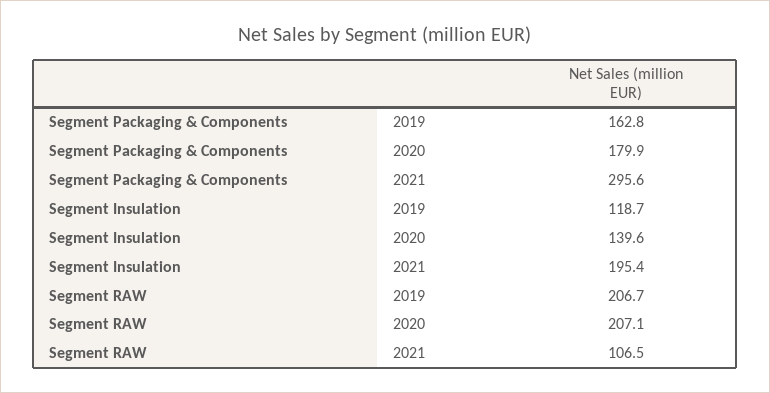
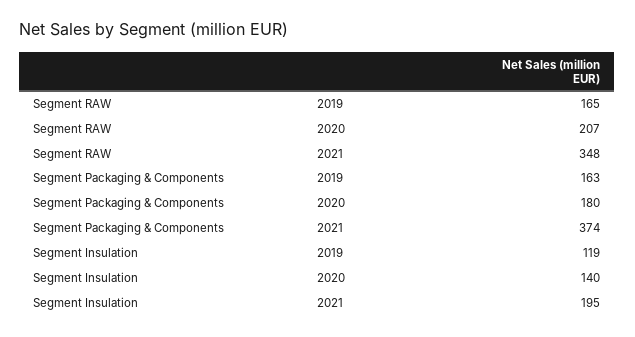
  {
    "Segment Packaging & Components": {
      "2019": 162.8,
      "2020": 179.9,
-     "2021": 295.6
+     "2021": 374
    },
    "Segment Insulation": {
      "2019": 118.7,
      "2020": 139.6,
      "2021": 195.4
    },
    "Segment RAW": {
-     "2019": 206.7,
+     "2019": 165,
      "2020": 207.1,
-     "2021": 106.5
+     "2021": 348
    }
  }

